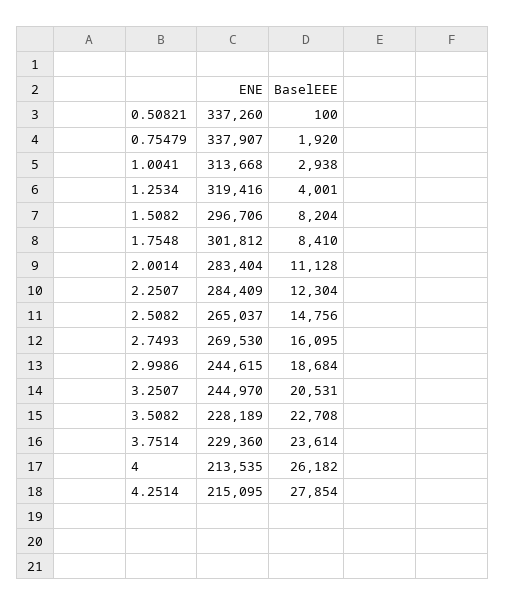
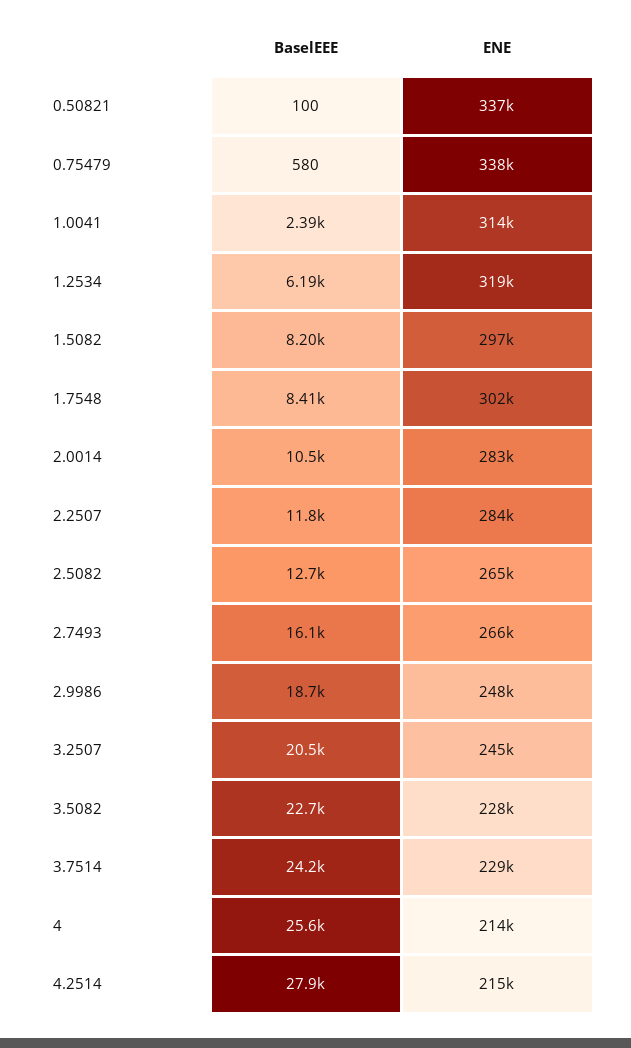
  {
    "ENE": {
      "0.50821": 337260,
      "0.75479": 337907,
      "1.0041": 313668,
      "1.2534": 319416,
      "1.5082": 296706,
      "1.7548": 301812,
      "2.0014": 283404,
      "2.2507": 284409,
      "2.5082": 265037,
-     "2.7493": 269530,
+     "2.7493": 266000,
-     "2.9986": 244615,
+     "2.9986": 248000,
      "3.2507": 244970,
      "3.5082": 228189,
      "3.7514": 229360,
      "4": 213535,
      "4.2514": 215095
    },
    "BaselEEE": {
      "0.50821": 100,
-     "0.75479": 1920,
+     "0.75479": 580,
-     "1.0041": 2938,
+     "1.0041": 2390,
-     "1.2534": 4001,
+     "1.2534": 6190,
      "1.5082": 8204,
      "1.7548": 8410,
-     "2.0014": 11128,
+     "2.0014": 10500,
-     "2.2507": 12304,
+     "2.2507": 11800,
-     "2.5082": 14756,
+     "2.5082": 12700,
      "2.7493": 16095,
      "2.9986": 18684,
      "3.2507": 20531,
      "3.5082": 22708,
-     "3.7514": 23614,
+     "3.7514": 24200,
-     "4": 26182,
+     "4": 25600,
      "4.2514": 27854
    }
  }

